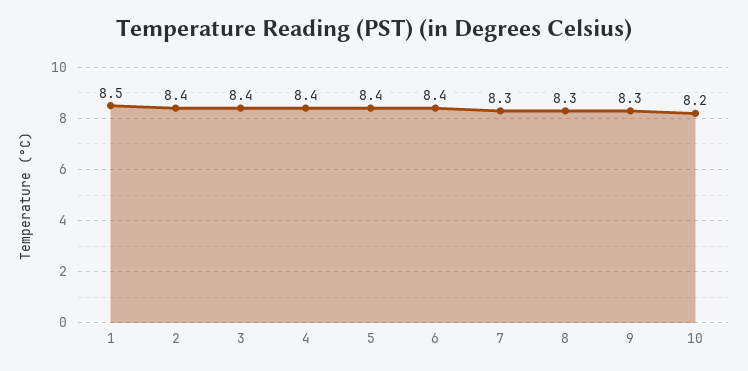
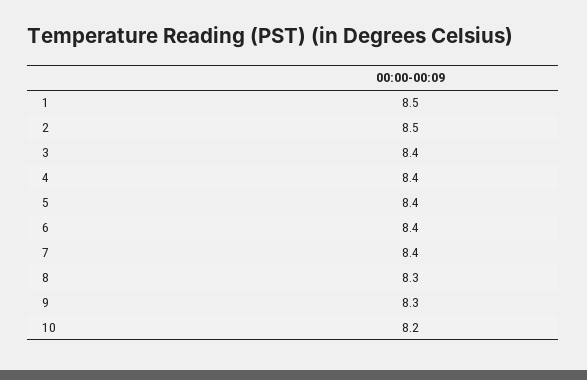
  {
    "1": 8.5,
-   "2": 8.4,
+   "2": 8.5,
    "3": 8.4,
    "4": 8.4,
    "5": 8.4,
    "6": 8.4,
-   "7": 8.3,
+   "7": 8.4,
    "8": 8.3,
    "9": 8.3,
    "10": 8.2
  }

